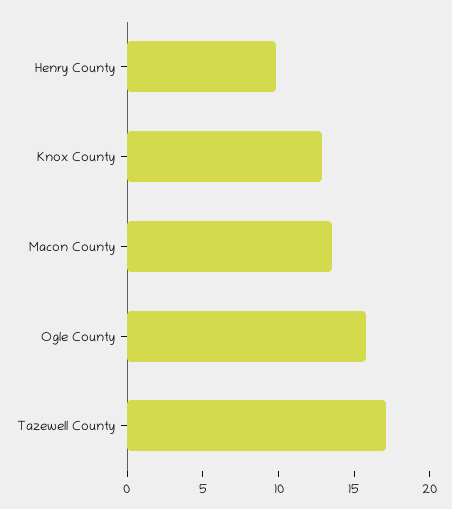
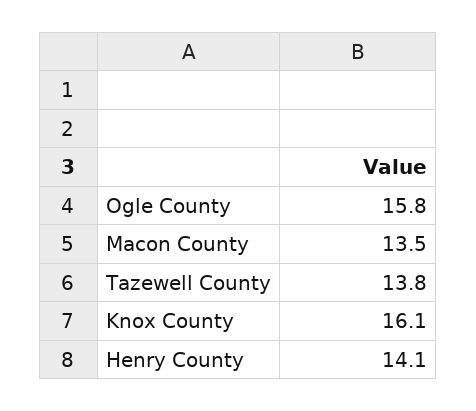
  {
-   "Henry County": 10,
+   "Henry County": 14.1,
-   "Knox County": 13,
+   "Knox County": 16.1,
    "Macon County": 13.5,
    "Ogle County": 15.8,
-   "Tazewell County": 17
+   "Tazewell County": 13.8
  }

